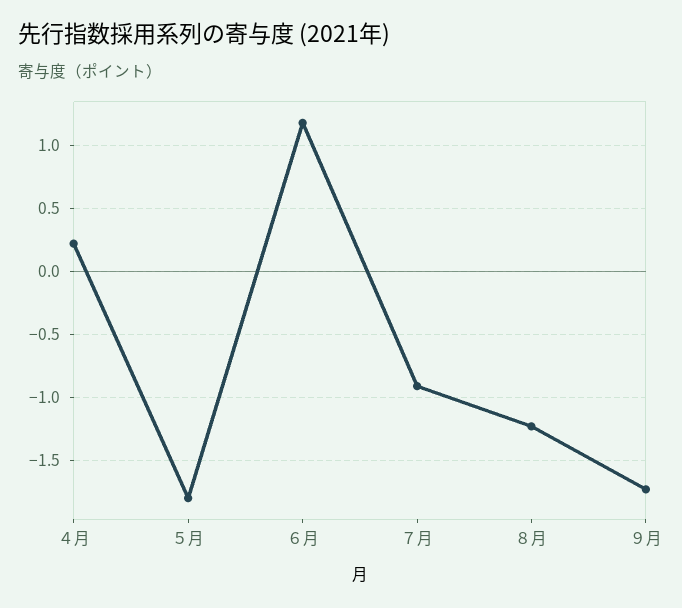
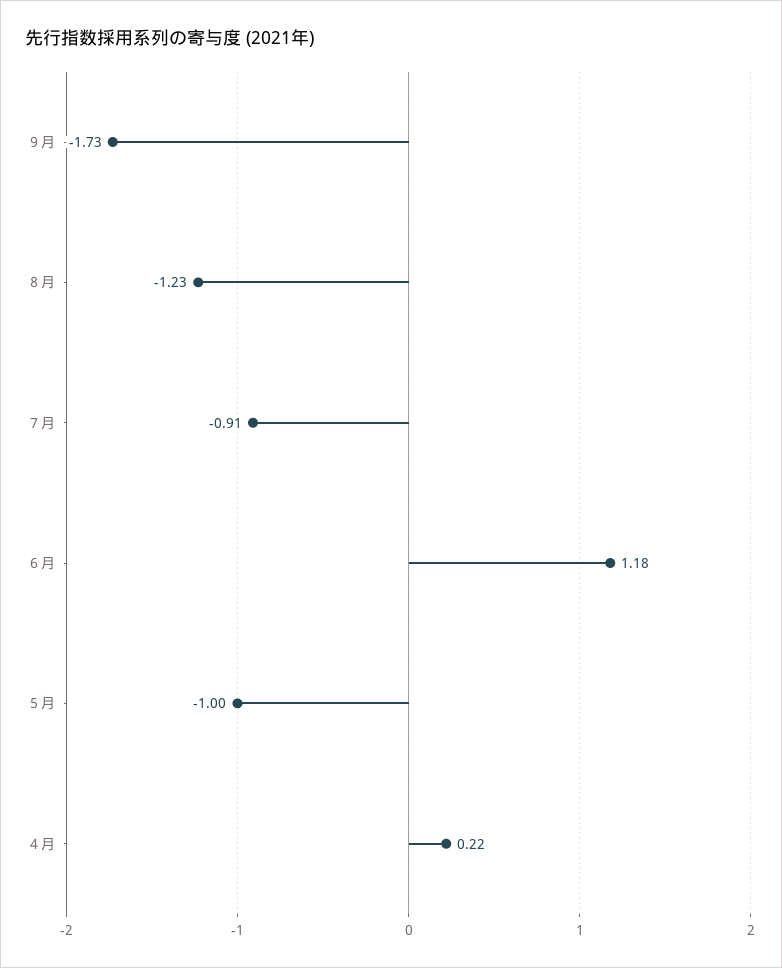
  {
    "４月": 0.22,
-   "５月": -1.8,
+   "５月": -1,
    "６月": 1.18,
    "７月": -0.91,
    "８月": -1.23,
    "９月": -1.73
  }

